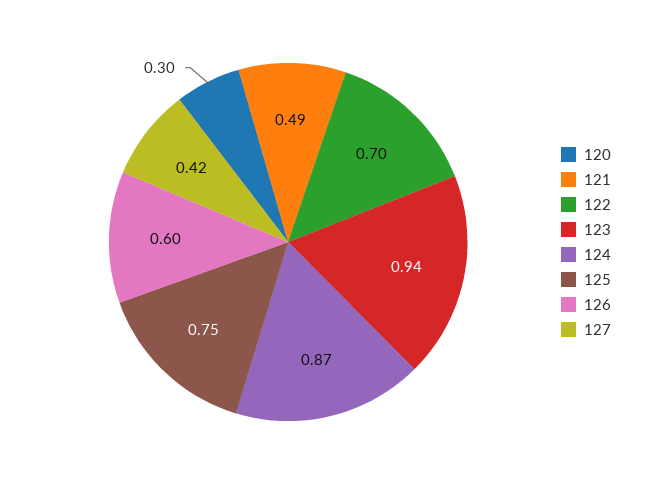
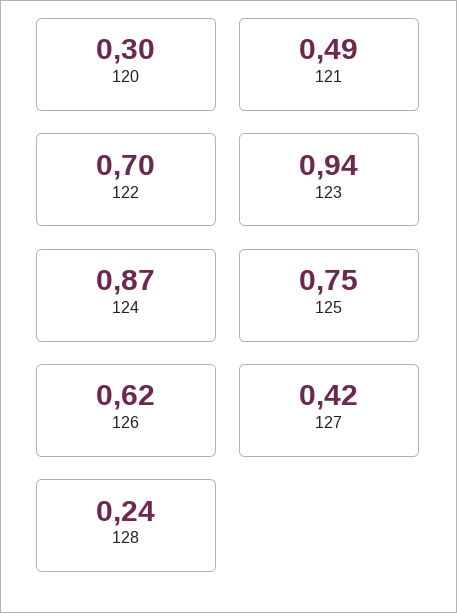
  {
    "120": 0.3,
    "121": 0.49,
    "122": 0.7,
    "123": 0.94,
    "124": 0.87,
    "125": 0.75,
-   "126": 0.6,
+   "126": 0.62,
-   "127": 0.42
+   "127": 0.42,
+   "128": 0.24
  }

